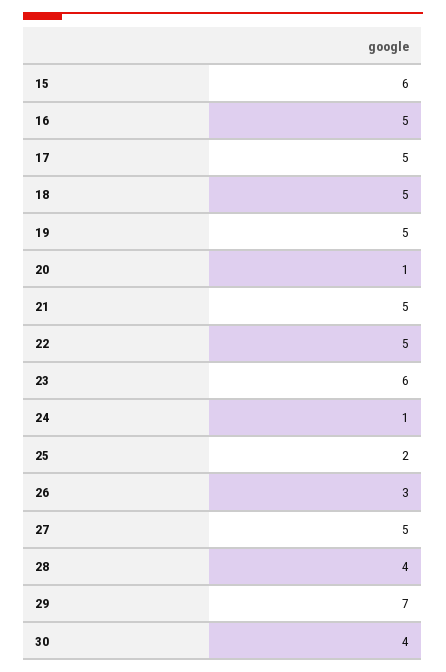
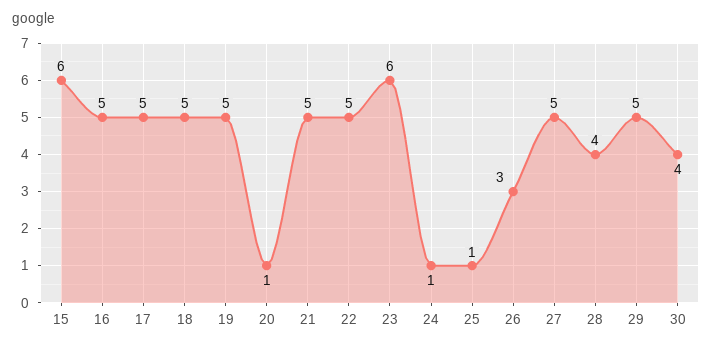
  {
    "15": 6,
    "16": 5,
    "17": 5,
    "18": 5,
    "19": 5,
    "20": 1,
    "21": 5,
    "22": 5,
    "23": 6,
    "24": 1,
-   "25": 2,
+   "25": 1,
    "26": 3,
    "27": 5,
    "28": 4,
-   "29": 7,
+   "29": 5,
    "30": 4
  }

